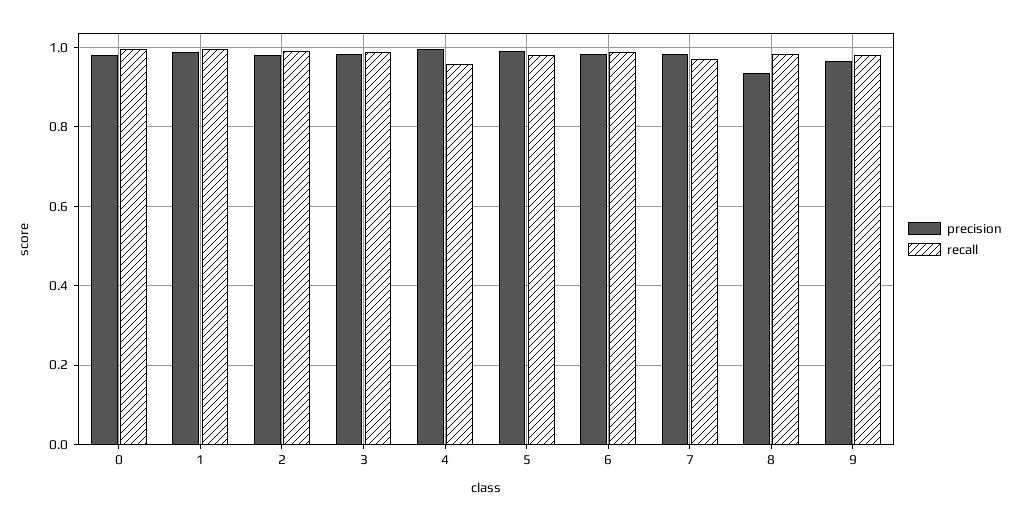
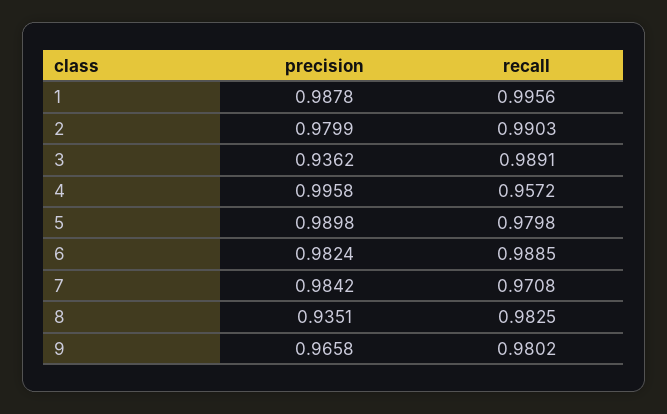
  {
    "precision": {
-     "0": 0.98,
      "1": 0.9878,
      "2": 0.9799,
-     "3": 0.98,
+     "3": 0.9362,
      "4": 0.9958,
      "5": 0.9898,
      "6": 0.9824,
      "7": 0.9842,
      "8": 0.9351,
      "9": 0.9658
    },
    "recall": {
-     "0": 1,
      "1": 0.9956,
      "2": 0.9903,
      "3": 0.9891,
      "4": 0.9572,
      "5": 0.9798,
      "6": 0.9885,
      "7": 0.9708,
      "8": 0.9825,
      "9": 0.9802
    }
  }

